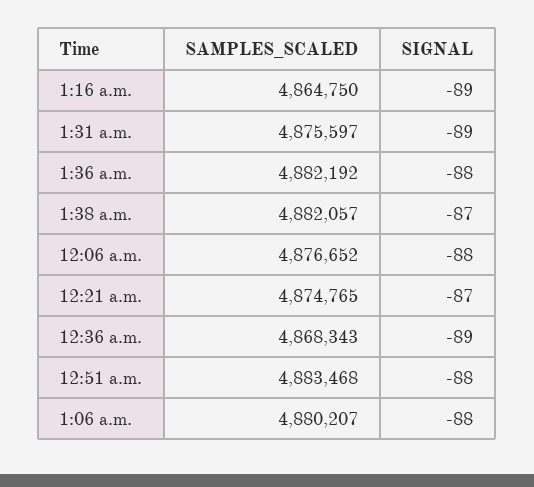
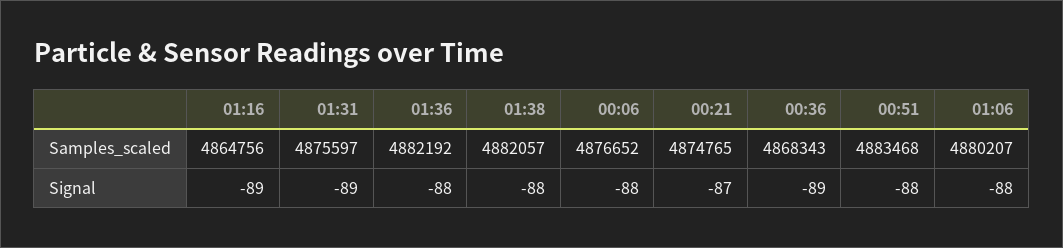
  {
    "SAMPLES_SCALED": {
-     "1:16 a.m.": 4864750,
+     "1:16 a.m.": 4864756,
      "1:31 a.m.": 4875597,
      "1:36 a.m.": 4882192,
      "1:38 a.m.": 4882057,
      "12:06 a.m.": 4876652,
      "12:21 a.m.": 4874765,
      "12:36 a.m.": 4868343,
      "12:51 a.m.": 4883468,
      "1:06 a.m.": 4880207
    },
    "SIGNAL": {
      "1:16 a.m.": -89,
      "1:31 a.m.": -89,
      "1:36 a.m.": -88,
-     "1:38 a.m.": -87,
+     "1:38 a.m.": -88,
      "12:06 a.m.": -88,
      "12:21 a.m.": -87,
      "12:36 a.m.": -89,
      "12:51 a.m.": -88,
      "1:06 a.m.": -88
    }
  }

